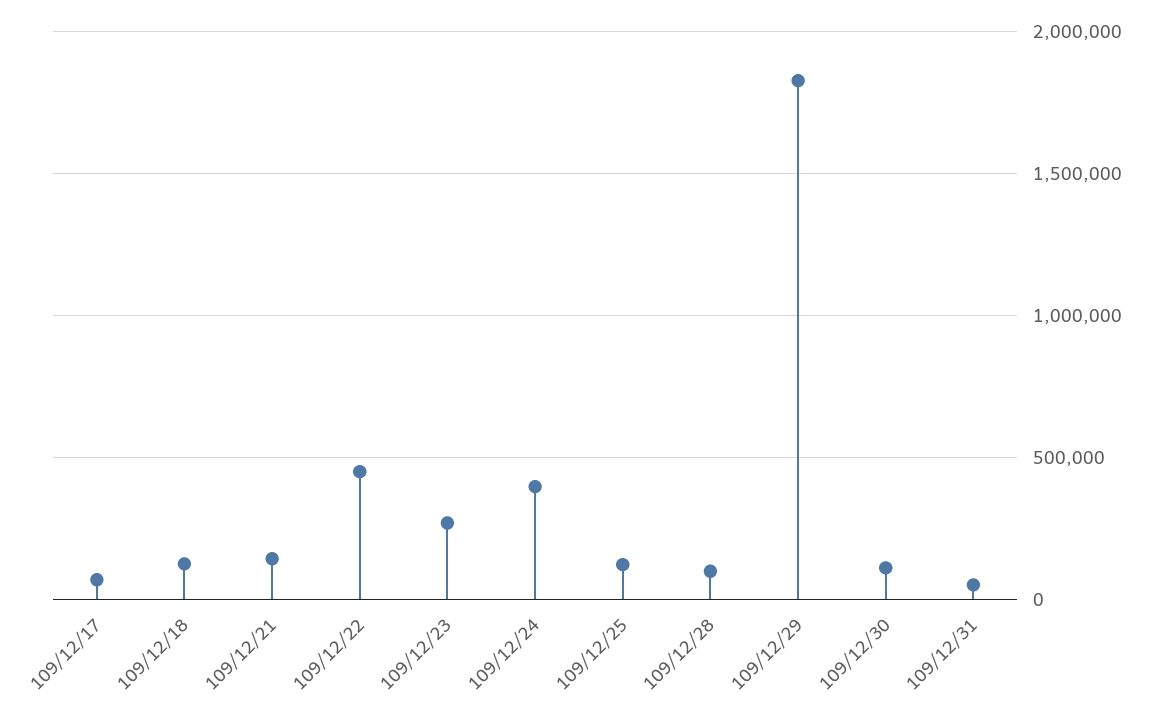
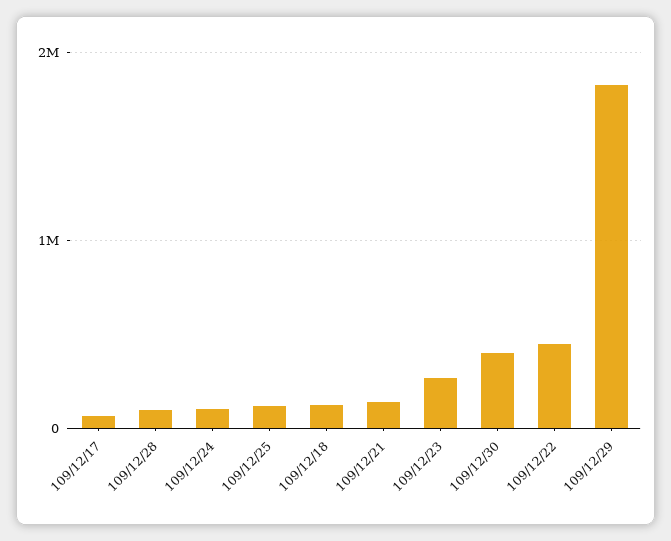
  {
    "109/12/17": 50000,
    "109/12/18": 100000,
    "109/12/21": 150000,
    "109/12/22": 450000,
    "109/12/23": 250000,
-   "109/12/24": 400000,
+   "109/12/24": 100000,
    "109/12/25": 100000,
    "109/12/28": 100000,
    "109/12/29": 1850000,
-   "109/12/30": 100000,
+   "109/12/30": 400000
-   "109/12/31": 50000
  }

